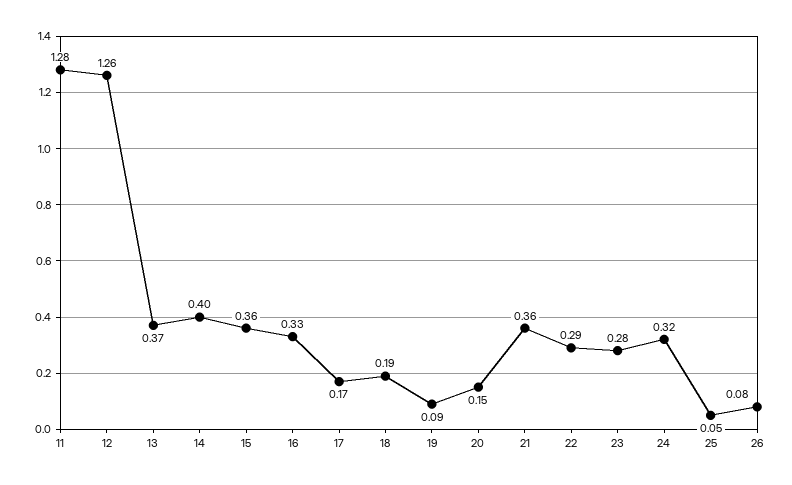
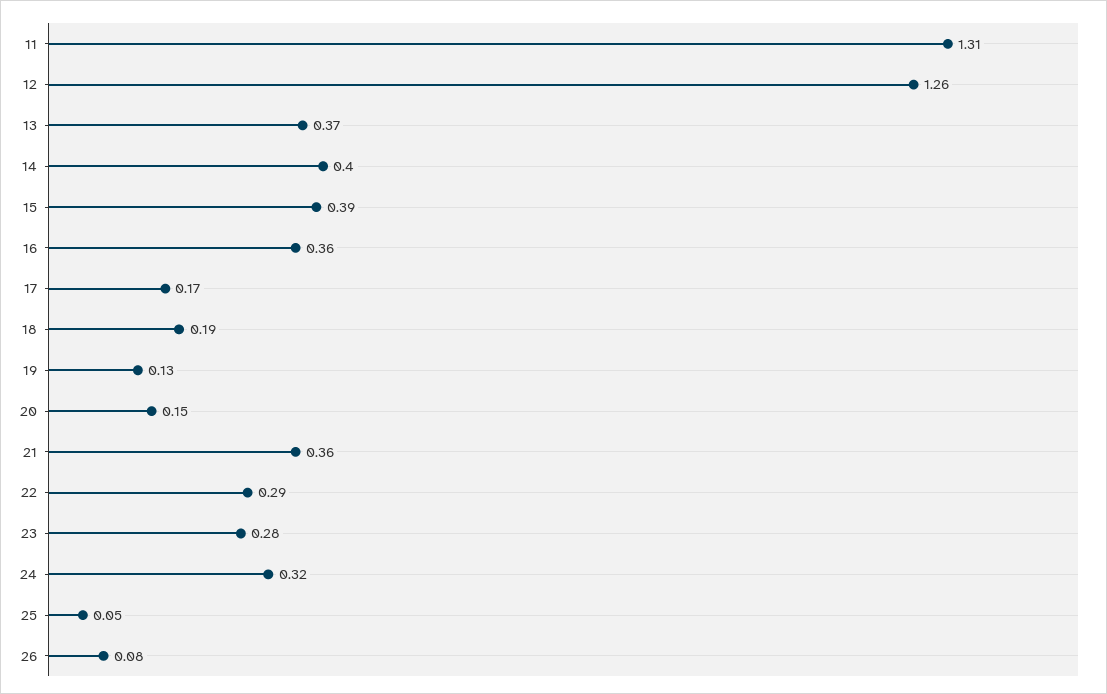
  {
-   "11": 1.28,
+   "11": 1.31,
    "12": 1.26,
    "13": 0.37,
    "14": 0.4,
-   "15": 0.36,
+   "15": 0.39,
-   "16": 0.33,
+   "16": 0.36,
    "17": 0.17,
    "18": 0.19,
-   "19": 0.09,
+   "19": 0.13,
    "20": 0.15,
    "21": 0.36,
    "22": 0.29,
    "23": 0.28,
    "24": 0.32,
    "25": 0.05,
    "26": 0.08
  }

